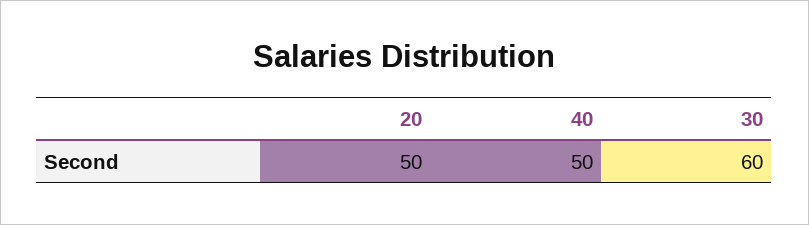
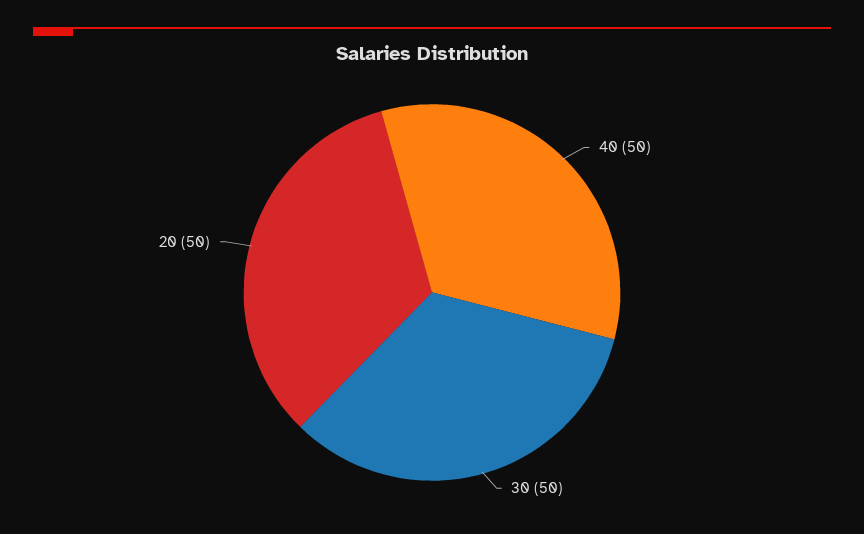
  {
    "20": 50,
    "40": 50,
-   "30": 60
+   "30": 50
  }

